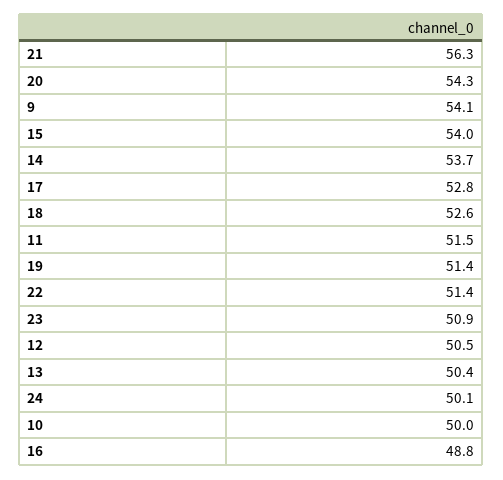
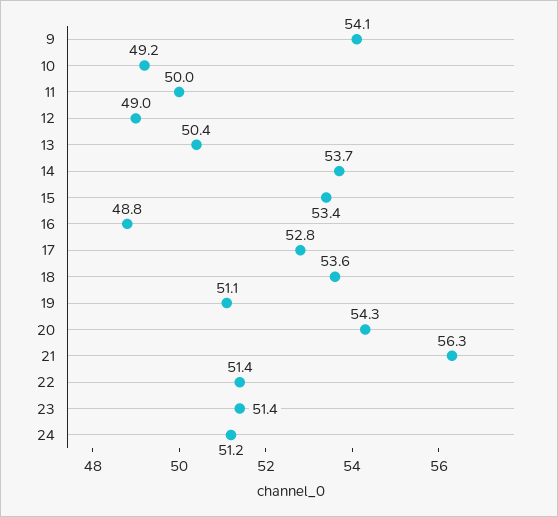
  {
    "21": 56.3,
    "20": 54.3,
    "9": 54.1,
-   "15": 54,
+   "15": 53.4,
    "14": 53.7,
    "17": 52.8,
-   "18": 52.6,
+   "18": 53.6,
-   "11": 51.5,
+   "11": 50,
-   "19": 51.4,
+   "19": 51.1,
    "22": 51.4,
-   "23": 50.9,
+   "23": 51.4,
-   "12": 50.5,
+   "12": 49,
    "13": 50.4,
-   "24": 50.1,
+   "24": 51.2,
-   "10": 50,
+   "10": 49.2,
    "16": 48.8
  }

